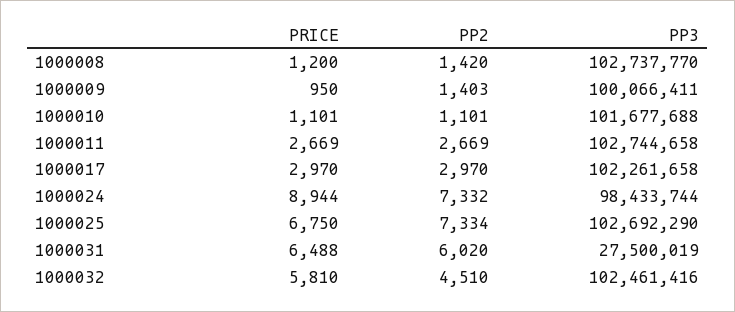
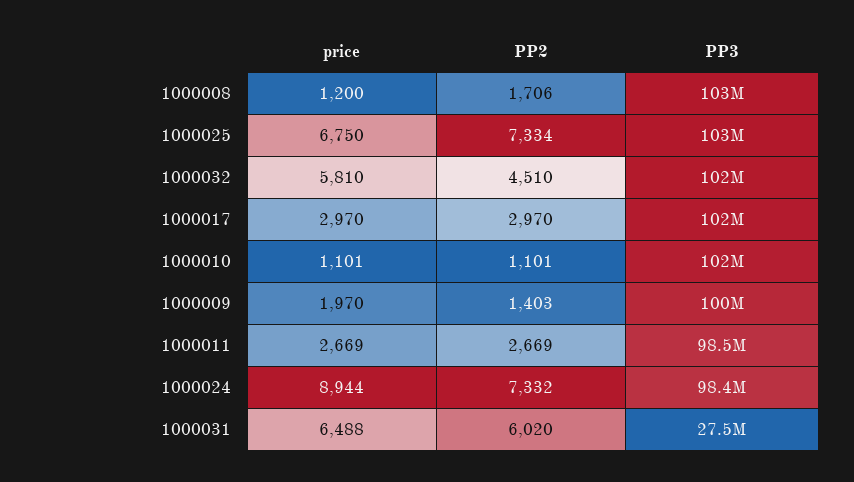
  {
    "PRICE": {
      "1000008": 1200,
-     "1000009": 950,
+     "1000009": 1970,
      "1000010": 1101,
      "1000011": 2669,
      "1000017": 2970,
      "1000024": 8944,
      "1000025": 6750,
      "1000031": 6488,
      "1000032": 5810
    },
    "PP2": {
-     "1000008": 1420,
+     "1000008": 1706,
      "1000009": 1403,
      "1000010": 1101,
      "1000011": 2669,
      "1000017": 2970,
      "1000024": 7332,
      "1000025": 7334,
      "1000031": 6020,
      "1000032": 4510
    },
    "PP3": {
      "1000008": 102737770,
      "1000009": 100066411,
      "1000010": 101677688,
-     "1000011": 102744658,
+     "1000011": 98500000,
      "1000017": 102261658,
      "1000024": 98433744,
      "1000025": 102692290,
      "1000031": 27500019,
      "1000032": 102461416
    }
  }

